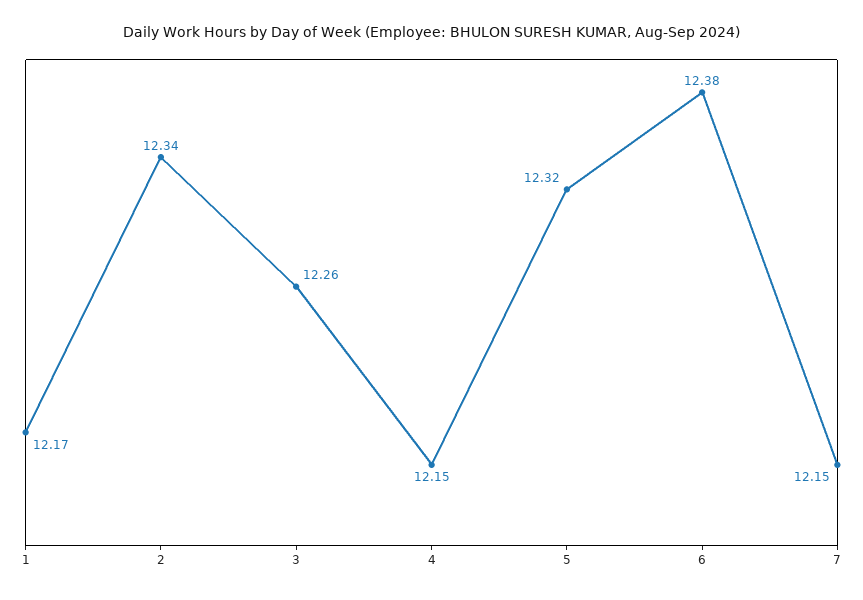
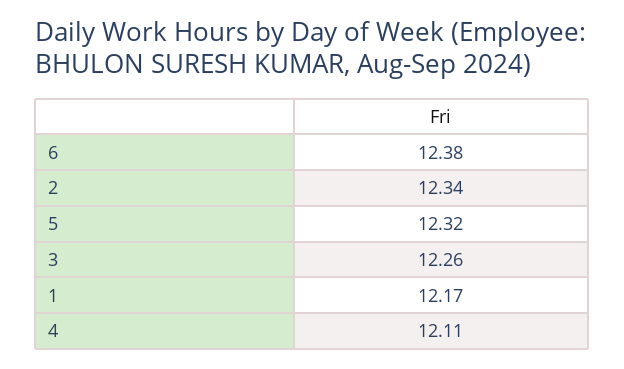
  {
    "1": 12.17,
    "2": 12.34,
    "3": 12.26,
-   "4": 12.15,
+   "4": 12.11,
    "5": 12.32,
-   "6": 12.38,
+   "6": 12.38
-   "7": 12.15
  }

